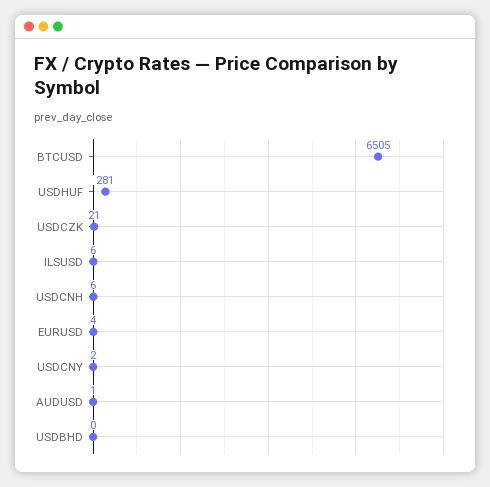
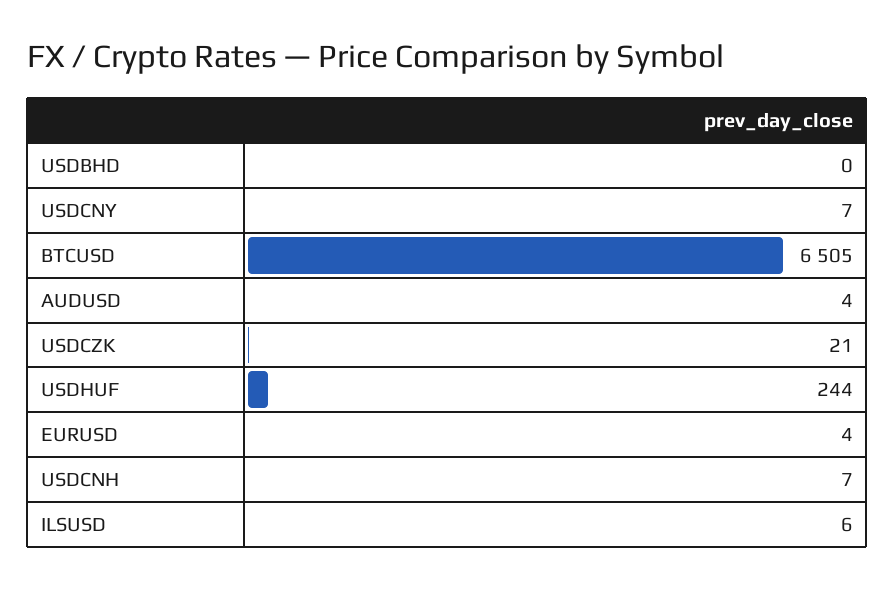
  {
    "BTCUSD": 6505,
-   "USDHUF": 281,
+   "USDHUF": 244,
    "USDCZK": 21,
    "ILSUSD": 6,
-   "USDCNH": 6,
+   "USDCNH": 7,
    "EURUSD": 4,
-   "USDCNY": 2,
+   "USDCNY": 7,
-   "AUDUSD": 1,
+   "AUDUSD": 4,
    "USDBHD": 0
  }

